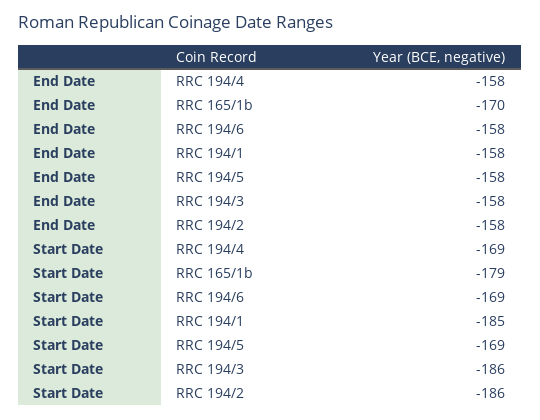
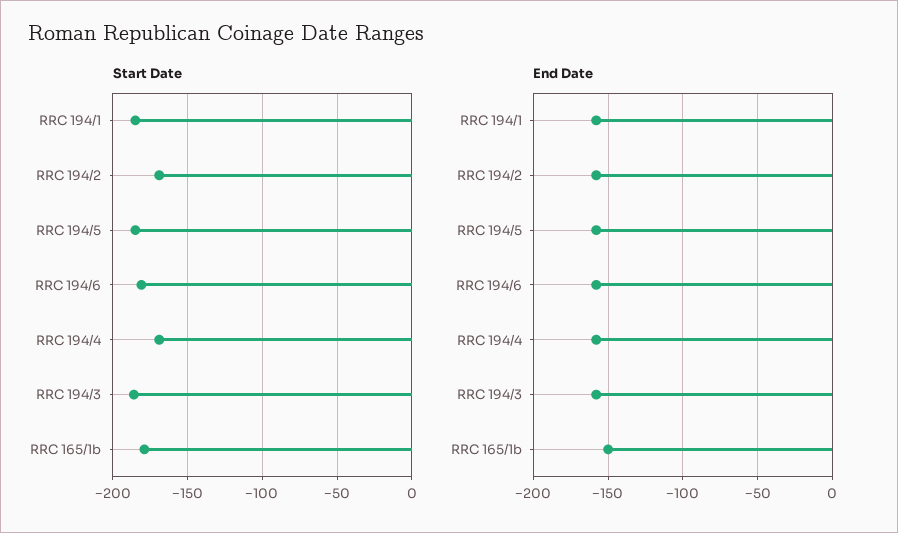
  {
    "End Date": {
      "RRC 194/4": -158,
-     "RRC 165/1b": -170,
+     "RRC 165/1b": -150,
      "RRC 194/6": -158,
      "RRC 194/1": -158,
      "RRC 194/5": -158,
      "RRC 194/3": -158,
      "RRC 194/2": -158
    },
    "Start Date": {
      "RRC 194/4": -169,
      "RRC 165/1b": -179,
-     "RRC 194/6": -169,
+     "RRC 194/6": -180,
      "RRC 194/1": -185,
-     "RRC 194/5": -169,
+     "RRC 194/5": -185,
      "RRC 194/3": -186,
-     "RRC 194/2": -186
+     "RRC 194/2": -170
    }
  }

